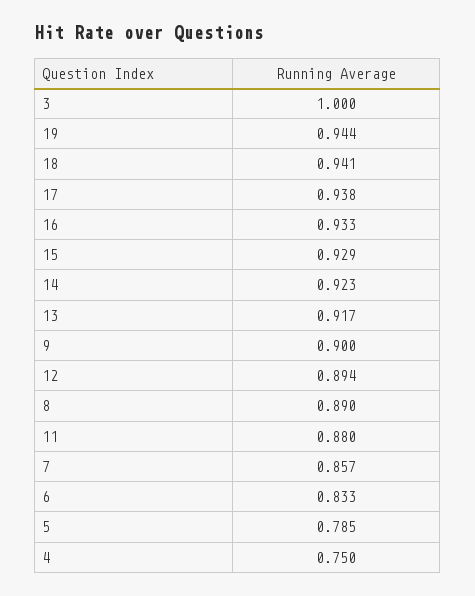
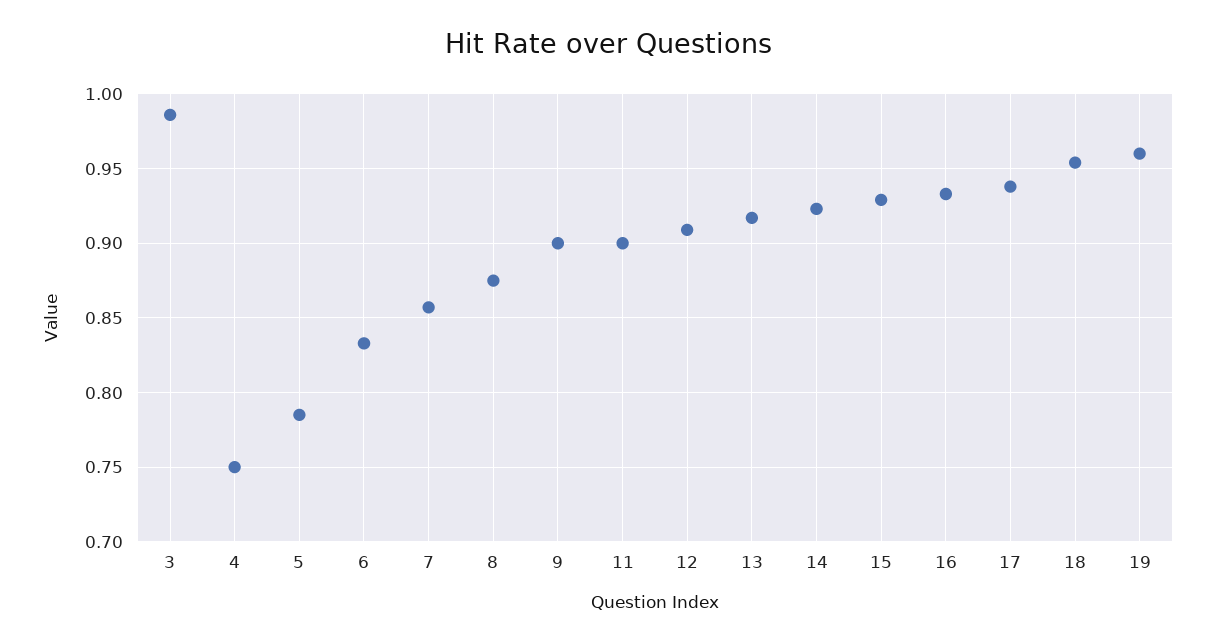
  {
-   "3": 1,
+   "3": 0.985,
-   "19": 0.944,
+   "19": 0.96,
-   "18": 0.941,
+   "18": 0.955,
    "17": 0.938,
    "16": 0.933,
    "15": 0.929,
    "14": 0.923,
    "13": 0.917,
    "9": 0.9,
-   "12": 0.894,
+   "12": 0.91,
-   "8": 0.89,
+   "8": 0.875,
-   "11": 0.88,
+   "11": 0.9,
    "7": 0.857,
    "6": 0.833,
    "5": 0.785,
    "4": 0.75
  }

